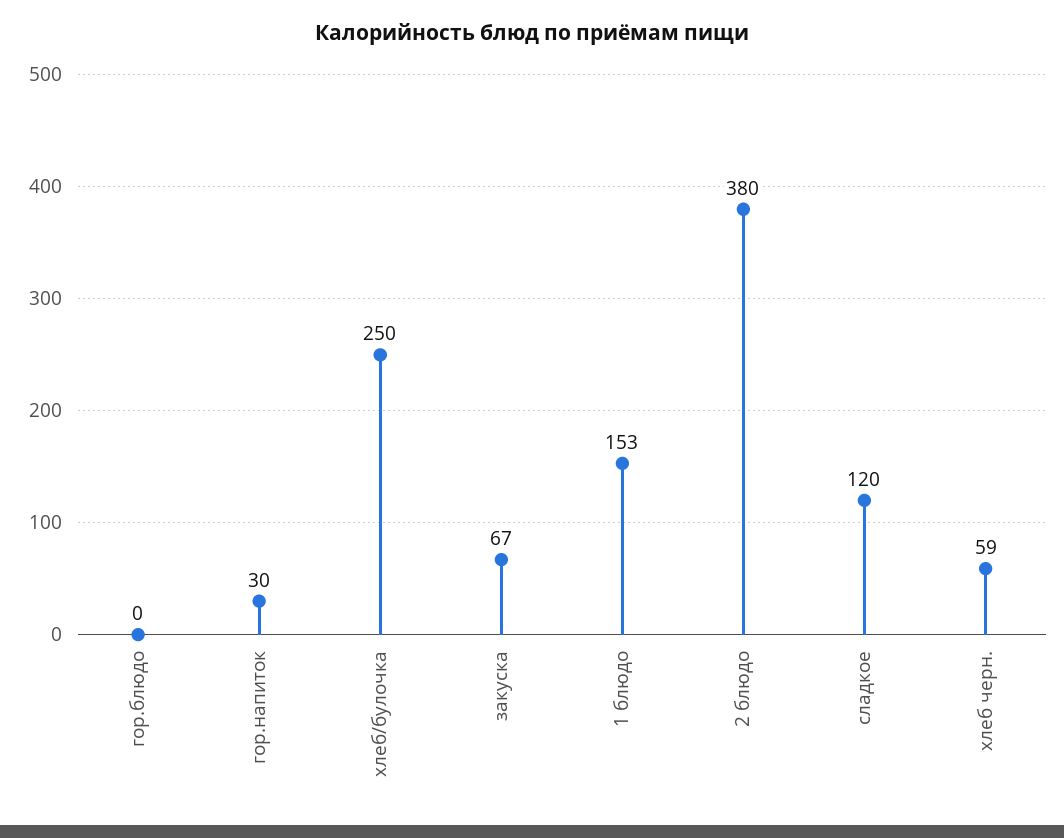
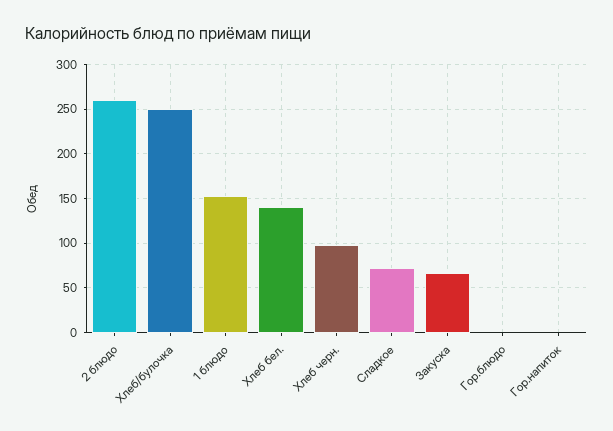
  {
    "гор.блюдо": 0,
-   "гор.напиток": 30,
+   "гор.напиток": 0,
    "хлеб/булочка": 250,
    "закуска": 67,
    "1 блюдо": 153,
-   "2 блюдо": 380,
+   "2 блюдо": 260,
-   "сладкое": 120,
+   "сладкое": 70,
-   "хлеб черн.": 59
+   "хлеб черн.": 100,
+   "Хлеб бел.": 140
  }

